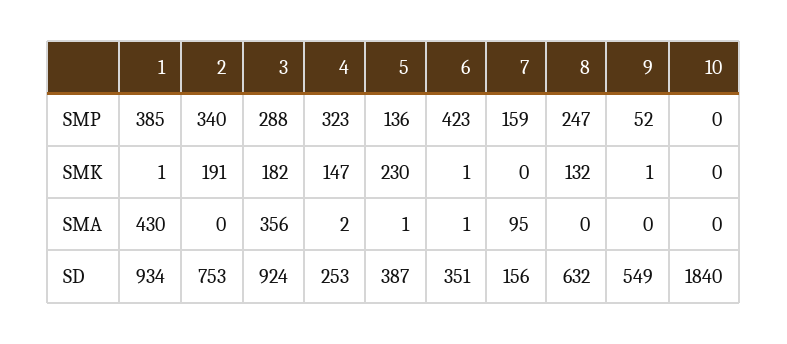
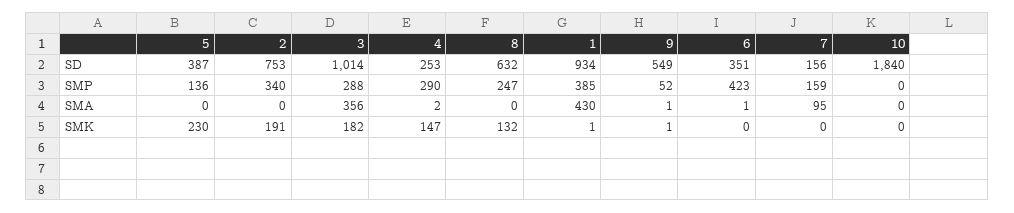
  {
    "1": {
      "SMP": 385,
      "SMK": 1,
      "SMA": 430,
      "SD": 934
    },
    "2": {
      "SMP": 340,
      "SMK": 191,
      "SMA": 0,
      "SD": 753
    },
    "3": {
      "SMP": 288,
      "SMK": 182,
      "SMA": 356,
-     "SD": 924
+     "SD": 1014
    },
    "4": {
-     "SMP": 323,
+     "SMP": 290,
      "SMK": 147,
      "SMA": 2,
      "SD": 253
    },
    "5": {
      "SMP": 136,
      "SMK": 230,
-     "SMA": 1,
+     "SMA": 0,
      "SD": 387
    },
    "6": {
      "SMP": 423,
-     "SMK": 1,
+     "SMK": 0,
      "SMA": 1,
      "SD": 351
    },
    "7": {
      "SMP": 159,
      "SMK": 0,
      "SMA": 95,
      "SD": 156
    },
    "8": {
      "SMP": 247,
      "SMK": 132,
      "SMA": 0,
      "SD": 632
    },
    "9": {
      "SMP": 52,
      "SMK": 1,
-     "SMA": 0,
+     "SMA": 1,
      "SD": 549
    },
    "10": {
      "SMP": 0,
      "SMK": 0,
      "SMA": 0,
      "SD": 1840
    }
  }

